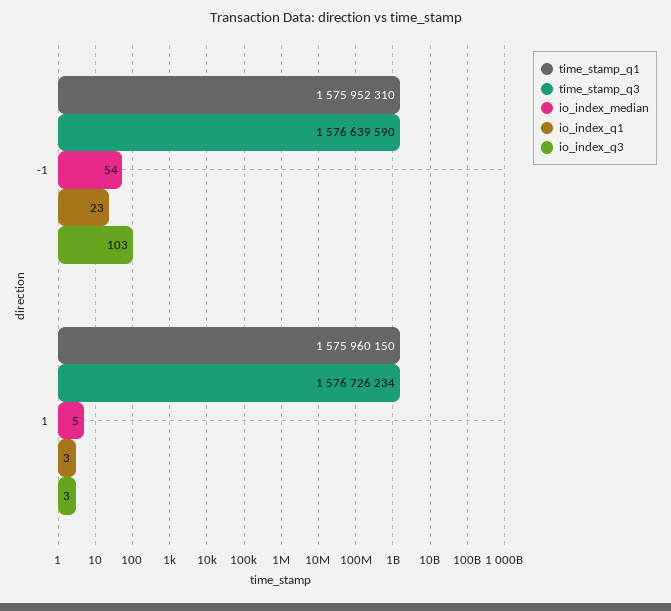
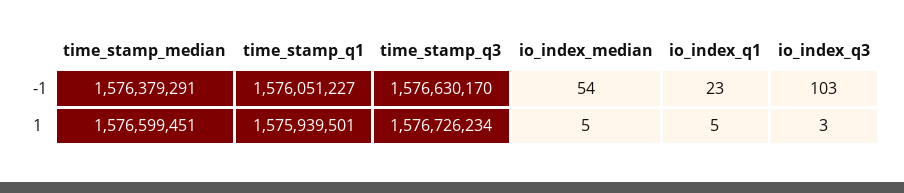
  {
    "time_stamp_q1": {
-     "-1": 1575952310,
+     "-1": 1576051227,
-     "1": 1575960150
+     "1": 1575939501
    },
    "time_stamp_q3": {
-     "-1": 1576639590,
+     "-1": 1576630170,
      "1": 1576726234
    },
    "io_index_median": {
      "-1": 54,
      "1": 5
    },
    "io_index_q1": {
      "-1": 23,
-     "1": 3
+     "1": 5
    },
    "io_index_q3": {
      "-1": 103,
      "1": 3
-   }
+   },
+   "time_stamp_median": {
+     "-1": 1576379291,
+     "1": 1576599451
+   }
  }

